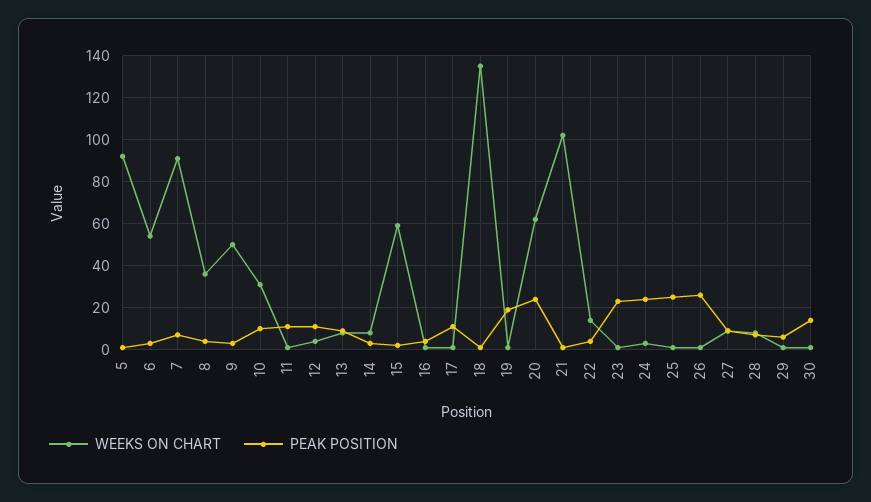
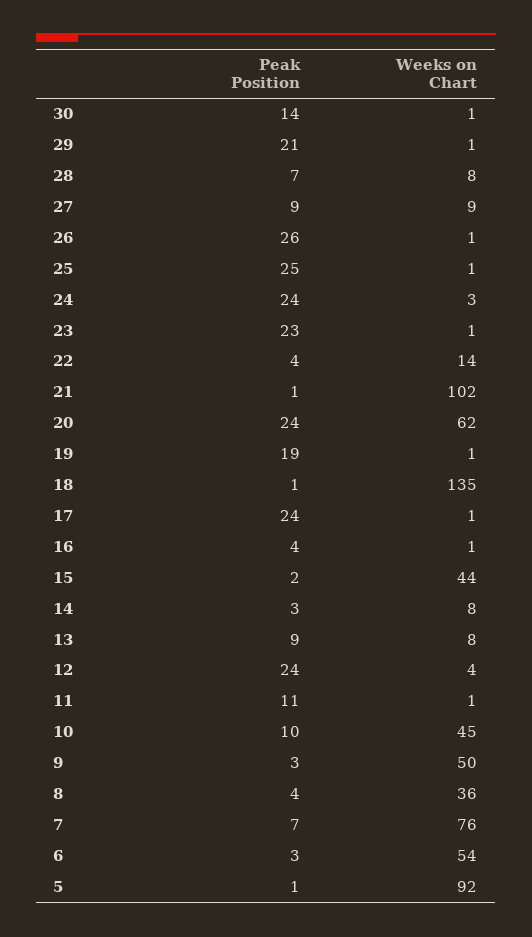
  {
    "WEEKS ON CHART": {
      "5": 92,
      "6": 54,
-     "7": 90,
+     "7": 76,
      "8": 36,
      "9": 50,
-     "10": 30,
+     "10": 45,
      "11": 1,
      "12": 4,
      "13": 8,
      "14": 8,
-     "15": 60,
+     "15": 44,
      "16": 1,
      "17": 1,
      "18": 135,
      "19": 1,
      "20": 62,
      "21": 102,
      "22": 14,
      "23": 1,
      "24": 3,
      "25": 1,
      "26": 1,
      "27": 9,
      "28": 8,
      "29": 1,
      "30": 1
    },
    "PEAK POSITION": {
      "5": 1,
      "6": 3,
      "7": 7,
      "8": 4,
      "9": 3,
      "10": 10,
      "11": 11,
-     "12": 10,
+     "12": 24,
      "13": 9,
      "14": 3,
      "15": 2,
      "16": 4,
-     "17": 10,
+     "17": 24,
      "18": 1,
      "19": 19,
      "20": 24,
      "21": 1,
      "22": 4,
      "23": 23,
      "24": 24,
      "25": 25,
      "26": 26,
      "27": 9,
      "28": 7,
-     "29": 5,
+     "29": 21,
      "30": 14
    }
  }

